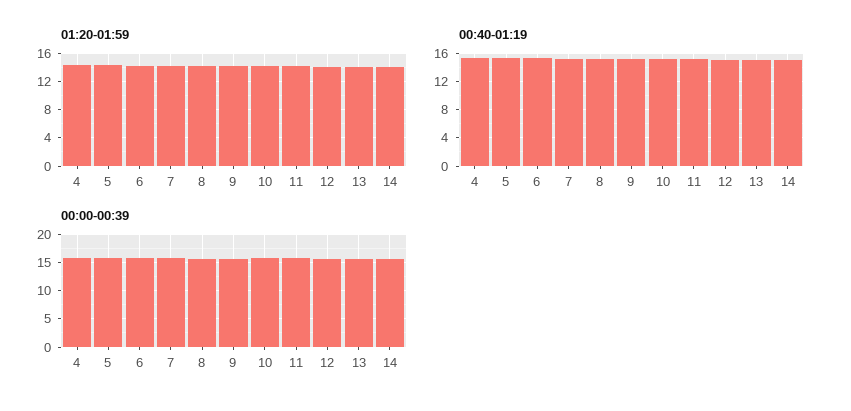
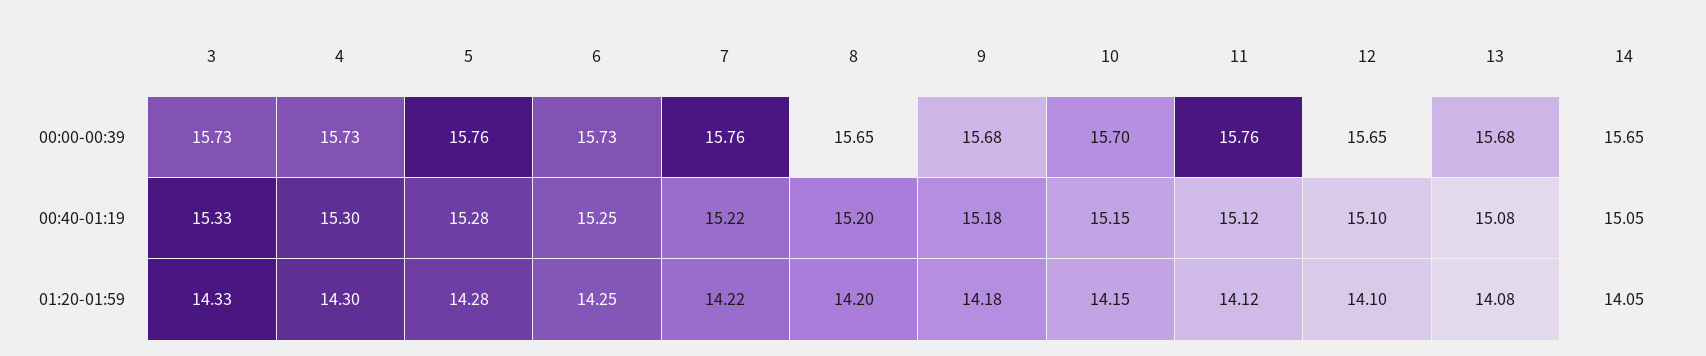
  {
    "01:20-01:59": {
      "4": 14.3,
      "5": 14.28,
      "6": 14.25,
      "7": 14.22,
      "8": 14.2,
      "9": 14.18,
      "10": 14.15,
      "11": 14.12,
      "12": 14.1,
      "13": 14.08,
-     "14": 14.05
+     "14": 14.05,
+     "3": 14.33
    },
    "00:40-01:19": {
      "4": 15.3,
      "5": 15.28,
      "6": 15.25,
      "7": 15.22,
      "8": 15.2,
      "9": 15.18,
      "10": 15.15,
      "11": 15.12,
      "12": 15.1,
      "13": 15.08,
-     "14": 15.05
+     "14": 15.05,
+     "3": 15.33
    },
    "00:00-00:39": {
      "4": 15.73,
      "5": 15.76,
      "6": 15.73,
      "7": 15.76,
      "8": 15.65,
      "9": 15.68,
      "10": 15.7,
      "11": 15.76,
      "12": 15.65,
      "13": 15.68,
-     "14": 15.65
+     "14": 15.65,
+     "3": 15.73
    }
  }

